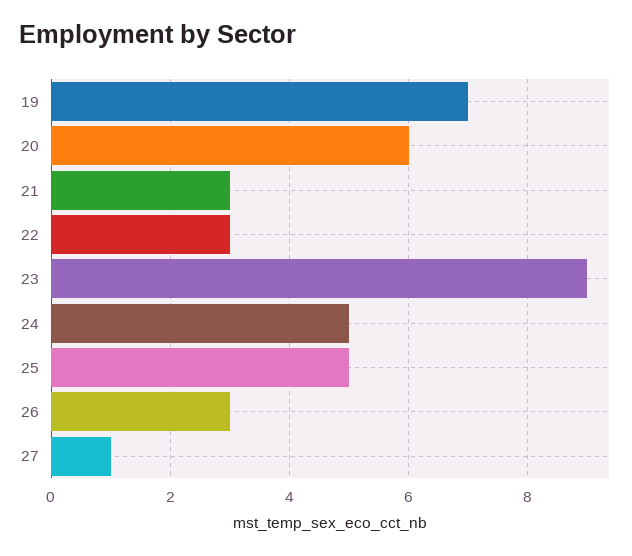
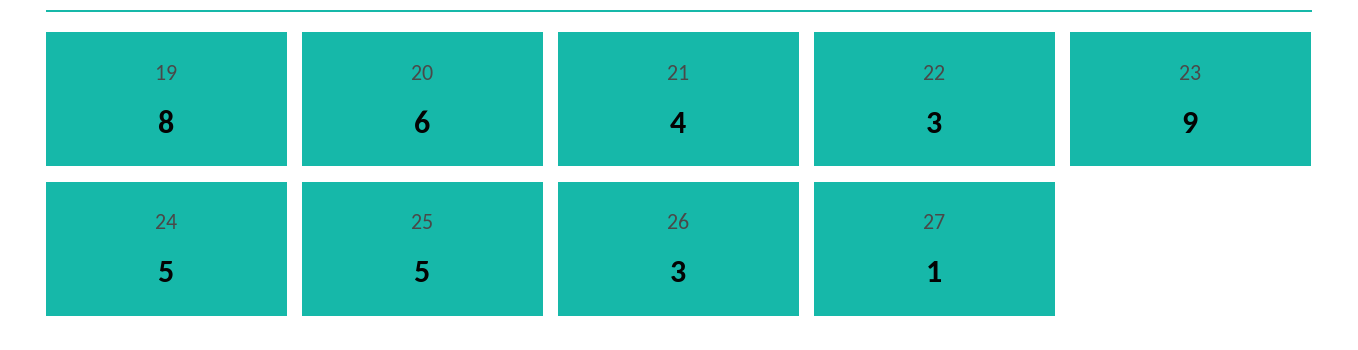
  {
-   "19": 7,
+   "19": 8,
    "20": 6,
-   "21": 3,
+   "21": 4,
    "22": 3,
    "23": 9,
    "24": 5,
    "25": 5,
    "26": 3,
    "27": 1
  }

